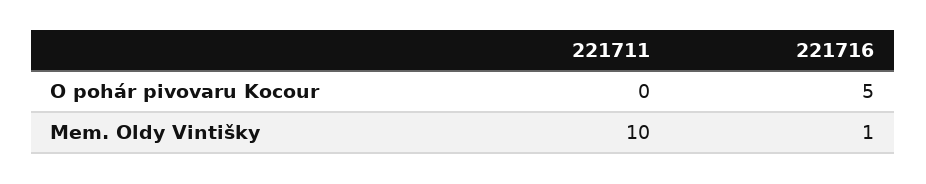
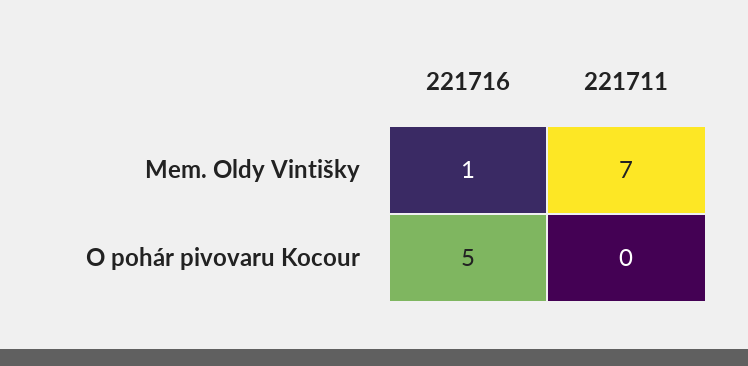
  {
    "221711": {
      "O pohár pivovaru Kocour": 0,
-     "Mem. Oldy Vintišky": 10
+     "Mem. Oldy Vintišky": 7
    },
    "221716": {
      "O pohár pivovaru Kocour": 5,
      "Mem. Oldy Vintišky": 1
    }
  }

